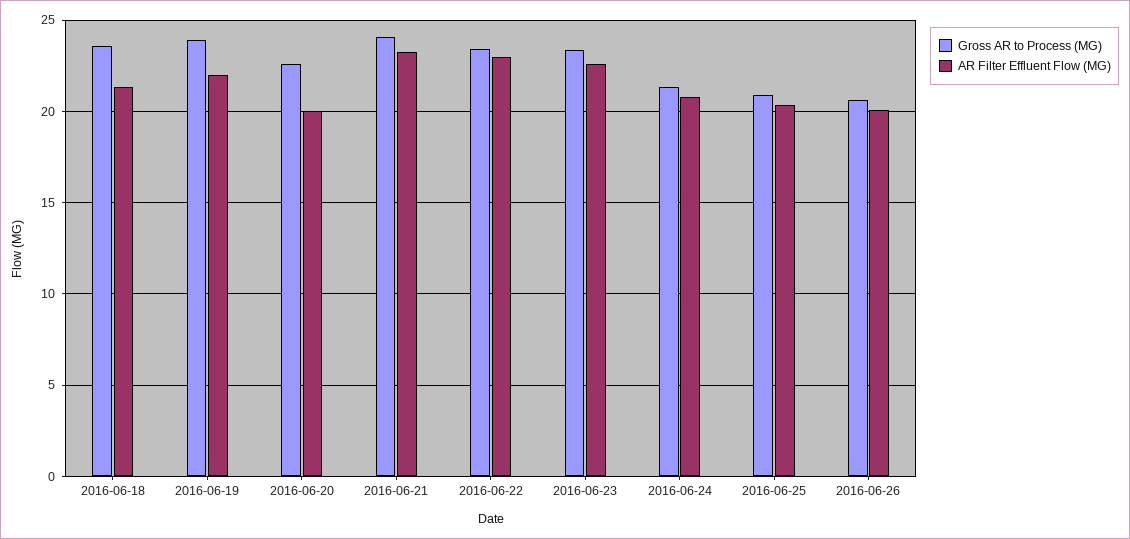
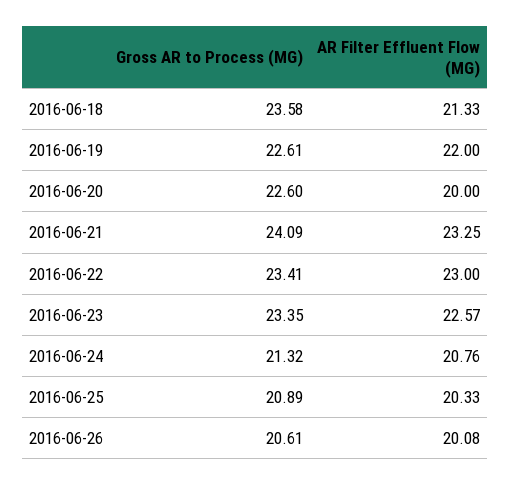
  {
    "Gross AR to Process (MG)": {
      "2016-06-18": 23.58,
-     "2016-06-19": 24,
+     "2016-06-19": 22.61,
      "2016-06-20": 22.6,
      "2016-06-21": 24.09,
      "2016-06-22": 23.41,
      "2016-06-23": 23.35,
      "2016-06-24": 21.32,
      "2016-06-25": 20.89,
      "2016-06-26": 20.61
    },
    "AR Filter Effluent Flow (MG)": {
      "2016-06-18": 21.33,
      "2016-06-19": 22,
      "2016-06-20": 20,
      "2016-06-21": 23.25,
      "2016-06-22": 23,
      "2016-06-23": 22.57,
      "2016-06-24": 20.76,
      "2016-06-25": 20.33,
      "2016-06-26": 20.08
    }
  }

